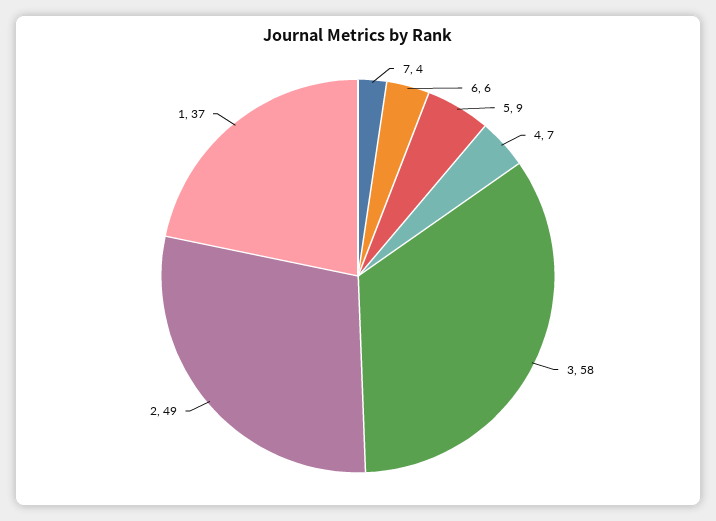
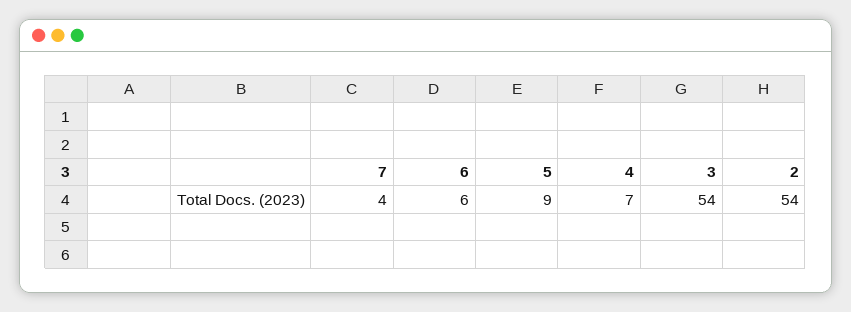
  {
    "7": 4,
    "6": 6,
    "5": 9,
    "4": 7,
-   "3": 58,
+   "3": 54,
-   "2": 49,
+   "2": 54
-   "1": 37
  }

